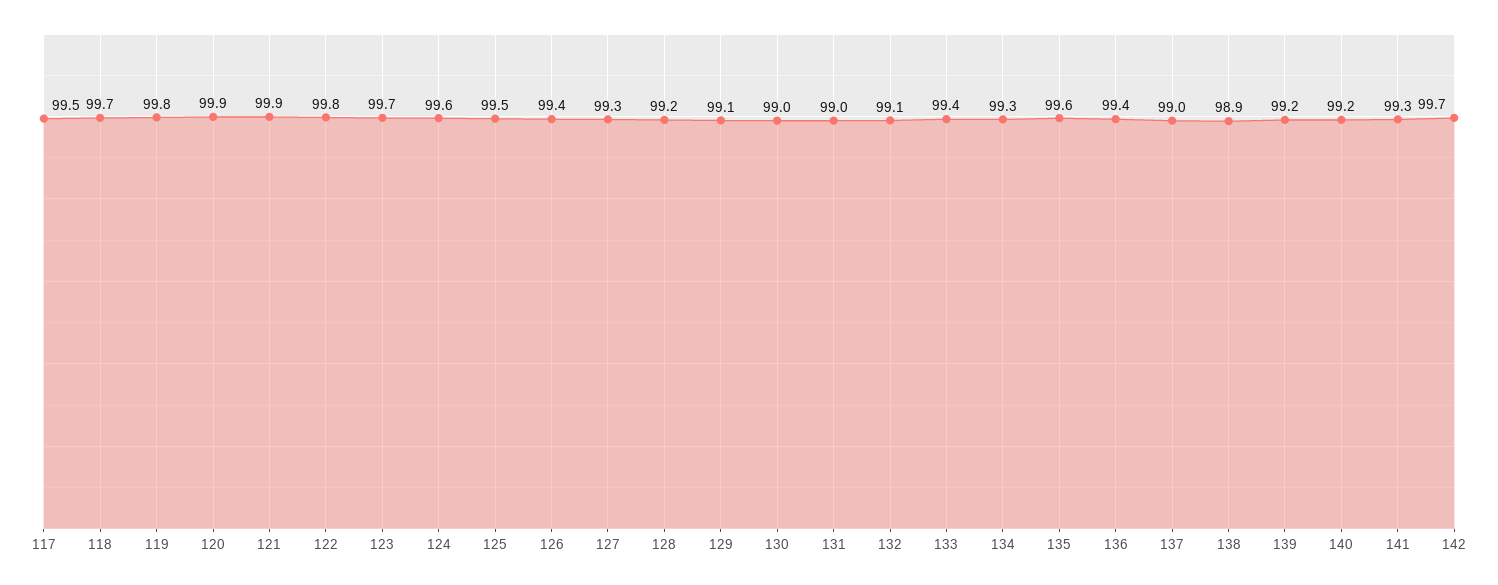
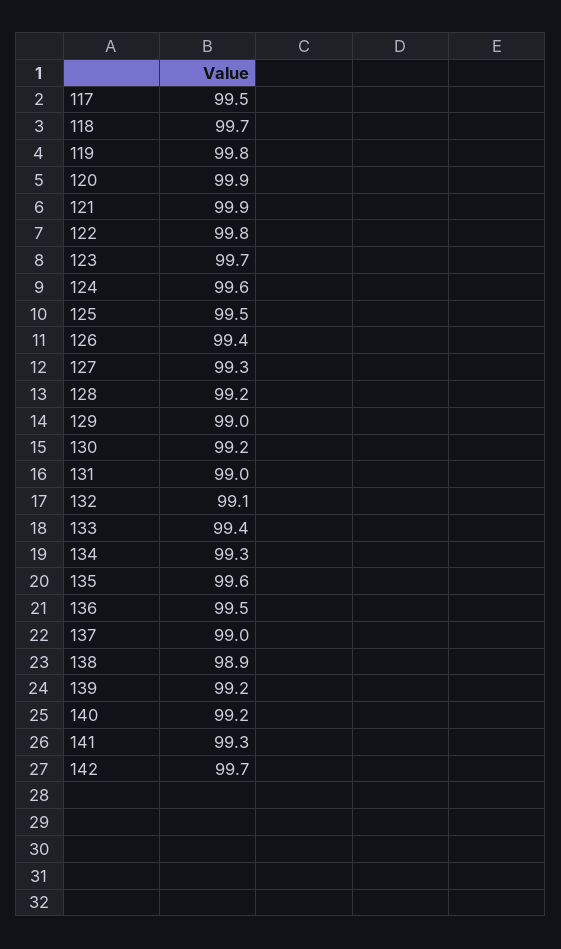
  {
    "117": 99.5,
    "118": 99.7,
    "119": 99.8,
    "120": 99.9,
    "121": 99.9,
    "122": 99.8,
    "123": 99.7,
    "124": 99.6,
    "125": 99.5,
    "126": 99.4,
    "127": 99.3,
    "128": 99.2,
-   "129": 99.1,
+   "129": 99,
-   "130": 99,
+   "130": 99.2,
    "131": 99,
    "132": 99.1,
    "133": 99.4,
    "134": 99.3,
    "135": 99.6,
-   "136": 99.4,
+   "136": 99.5,
    "137": 99,
    "138": 98.9,
    "139": 99.2,
    "140": 99.2,
    "141": 99.3,
    "142": 99.7
  }

